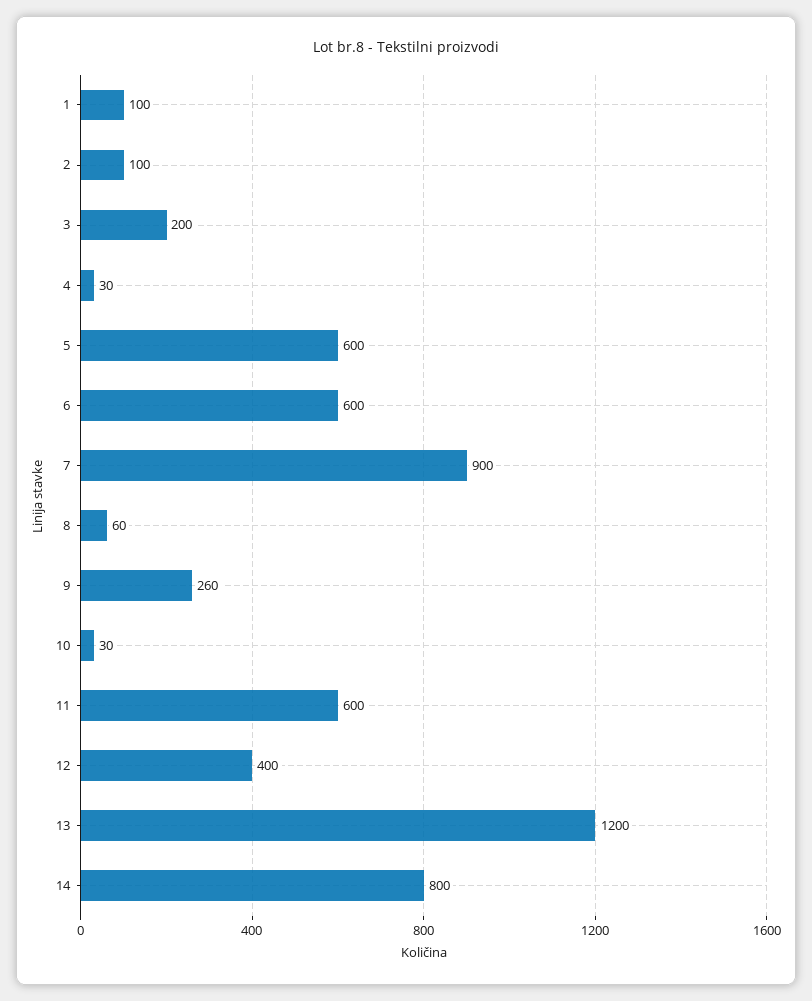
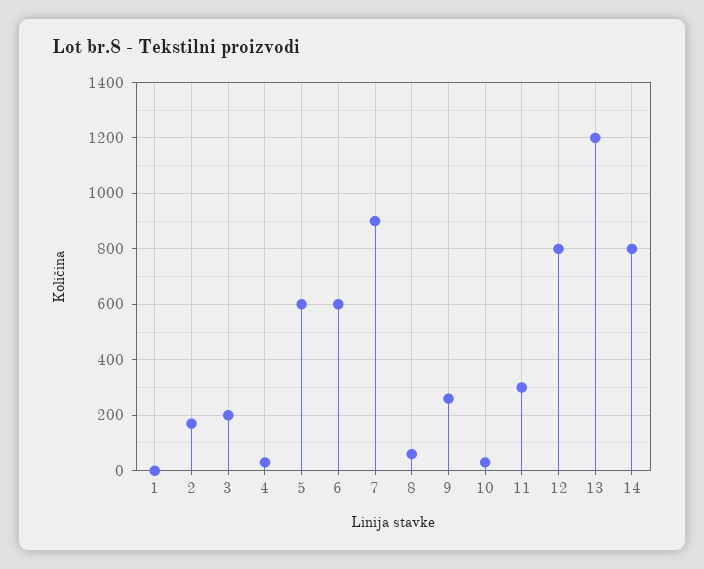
  {
-   "1": 100,
+   "1": 0,
-   "2": 100,
+   "2": 175,
    "3": 200,
    "4": 30,
    "5": 600,
    "6": 600,
    "7": 900,
    "8": 60,
    "9": 260,
    "10": 30,
-   "11": 600,
+   "11": 300,
-   "12": 400,
+   "12": 800,
    "13": 1200,
    "14": 800
  }

